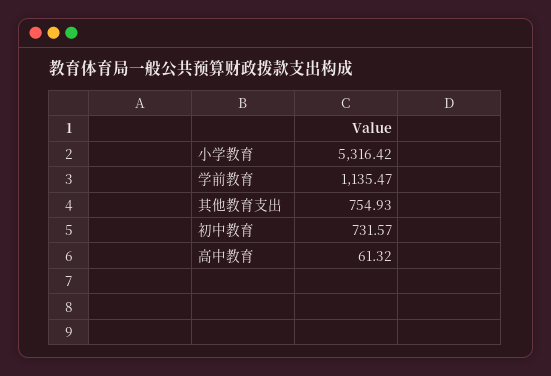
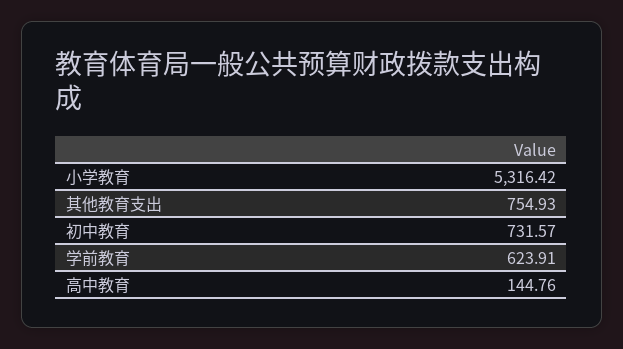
  {
    "小学教育": 5316.42,
-   "学前教育": 1135.47,
+   "学前教育": 623.91,
    "其他教育支出": 754.93,
    "初中教育": 731.57,
-   "高中教育": 61.32
+   "高中教育": 144.76
  }

